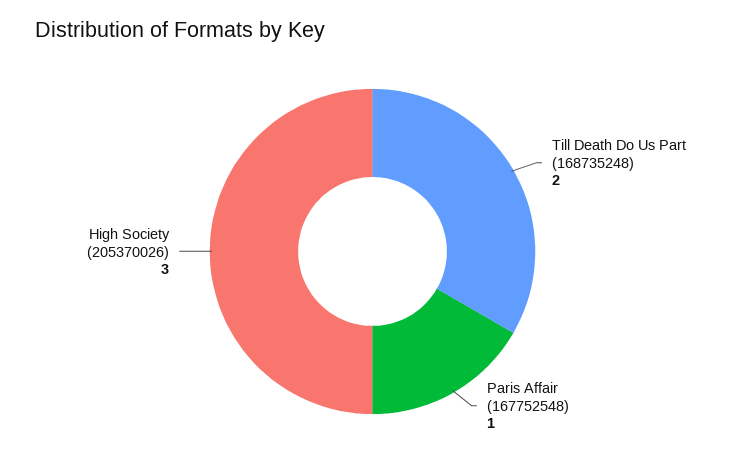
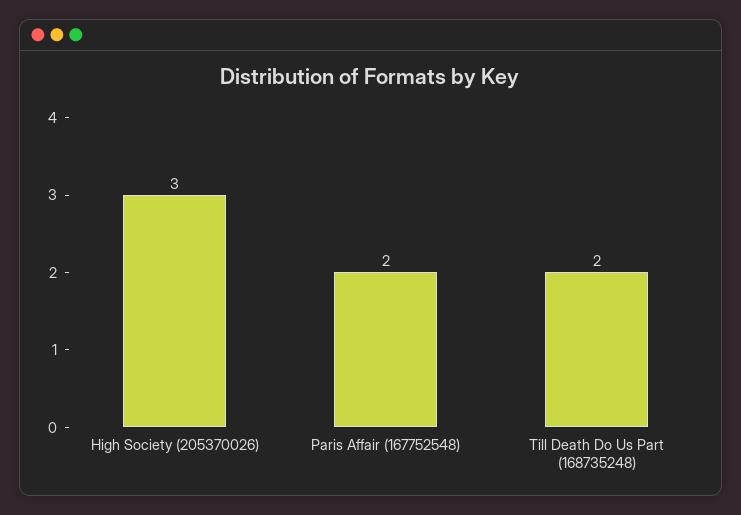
  {
    "Till Death Do Us Part (168735248)": 2,
-   "Paris Affair (167752548)": 1,
+   "Paris Affair (167752548)": 2,
    "High Society (205370026)": 3
  }

